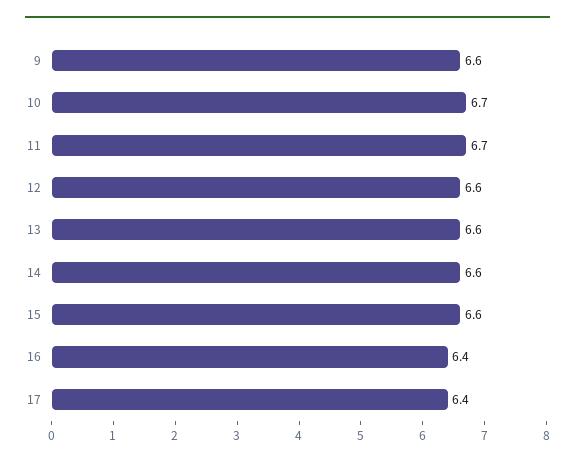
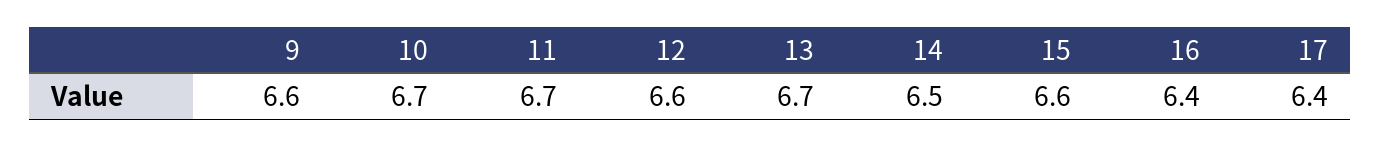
  {
    "9": 6.6,
    "10": 6.7,
    "11": 6.7,
    "12": 6.6,
-   "13": 6.6,
+   "13": 6.7,
-   "14": 6.6,
+   "14": 6.5,
    "15": 6.6,
    "16": 6.4,
    "17": 6.4
  }

